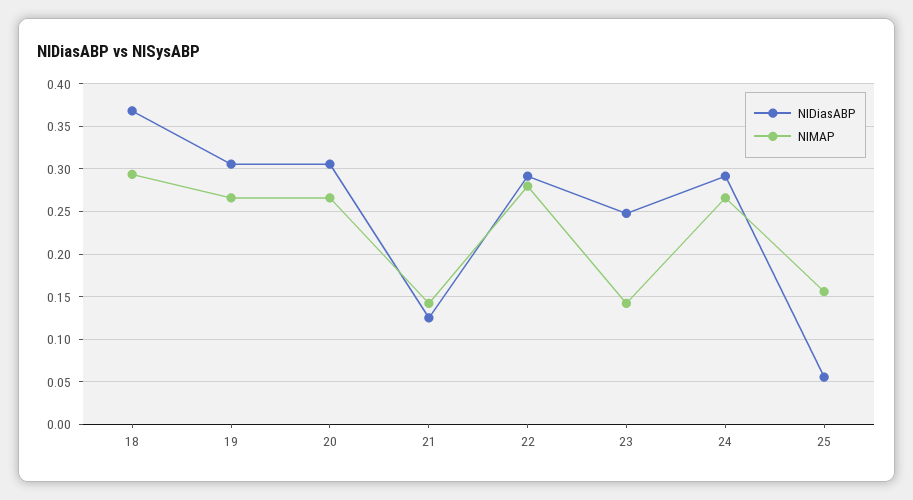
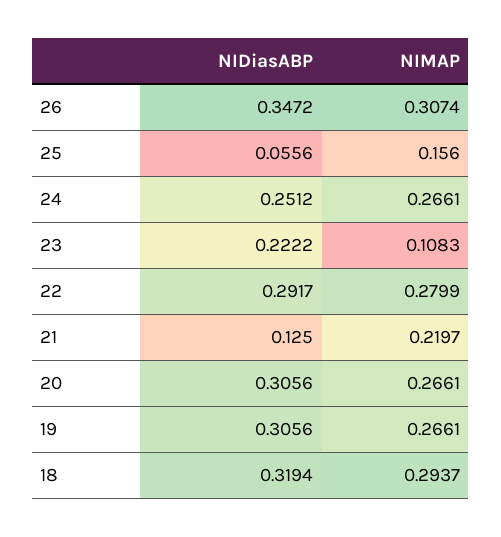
  {
    "NIDiasABP": {
-     "18": 0.37,
+     "18": 0.3194,
      "19": 0.3056,
      "20": 0.3056,
      "21": 0.125,
      "22": 0.2917,
-     "23": 0.25,
+     "23": 0.2222,
-     "24": 0.29,
+     "24": 0.2512,
-     "25": 0.0556
+     "25": 0.0556,
+     "26": 0.3472
    },
    "NIMAP": {
      "18": 0.2937,
      "19": 0.2661,
      "20": 0.2661,
-     "21": 0.14,
+     "21": 0.2197,
      "22": 0.2799,
-     "23": 0.14,
+     "23": 0.1083,
      "24": 0.2661,
-     "25": 0.156
+     "25": 0.156,
+     "26": 0.3074
    }
  }

